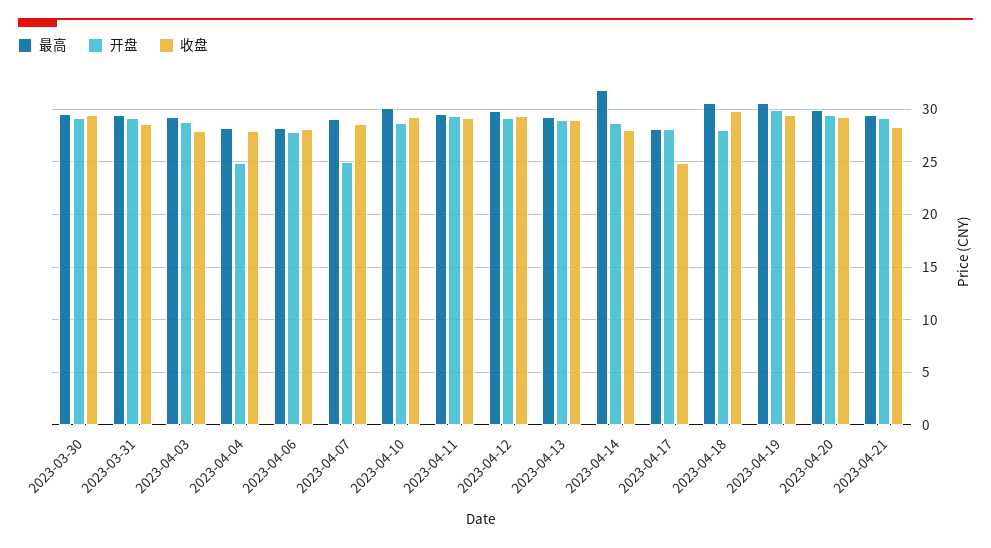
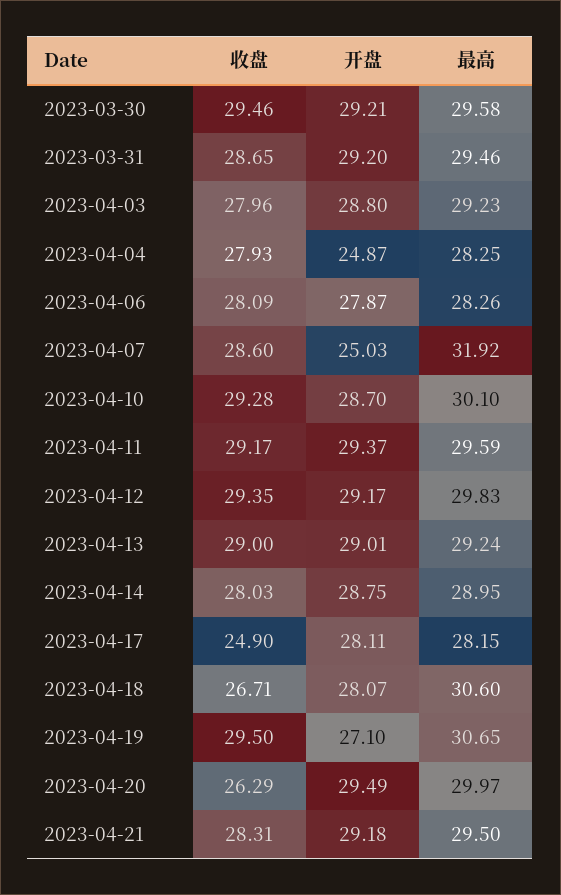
  {
    "最高": {
      "2023-03-30": 29.58,
      "2023-03-31": 29.46,
      "2023-04-03": 29.23,
      "2023-04-04": 28.25,
      "2023-04-06": 28.26,
-     "2023-04-07": 29,
+     "2023-04-07": 31.92,
      "2023-04-10": 30.1,
      "2023-04-11": 29.59,
      "2023-04-12": 29.83,
      "2023-04-13": 29.24,
-     "2023-04-14": 32,
+     "2023-04-14": 28.95,
      "2023-04-17": 28.15,
      "2023-04-18": 30.6,
      "2023-04-19": 30.65,
      "2023-04-20": 29.97,
      "2023-04-21": 29.5
    },
    "开盘": {
      "2023-03-30": 29.21,
      "2023-03-31": 29.2,
      "2023-04-03": 28.8,
      "2023-04-04": 24.87,
      "2023-04-06": 27.87,
      "2023-04-07": 25.03,
      "2023-04-10": 28.7,
      "2023-04-11": 29.37,
      "2023-04-12": 29.17,
      "2023-04-13": 29.01,
      "2023-04-14": 28.75,
      "2023-04-17": 28.11,
      "2023-04-18": 28.07,
-     "2023-04-19": 30,
+     "2023-04-19": 27.1,
      "2023-04-20": 29.49,
      "2023-04-21": 29.18
    },
    "收盘": {
      "2023-03-30": 29.46,
      "2023-03-31": 28.65,
      "2023-04-03": 27.96,
      "2023-04-04": 27.93,
      "2023-04-06": 28.09,
      "2023-04-07": 28.6,
      "2023-04-10": 29.28,
      "2023-04-11": 29.17,
      "2023-04-12": 29.35,
      "2023-04-13": 29,
      "2023-04-14": 28.03,
      "2023-04-17": 24.9,
-     "2023-04-18": 30,
+     "2023-04-18": 26.71,
      "2023-04-19": 29.5,
-     "2023-04-20": 29,
+     "2023-04-20": 26.29,
      "2023-04-21": 28.31
    }
  }

